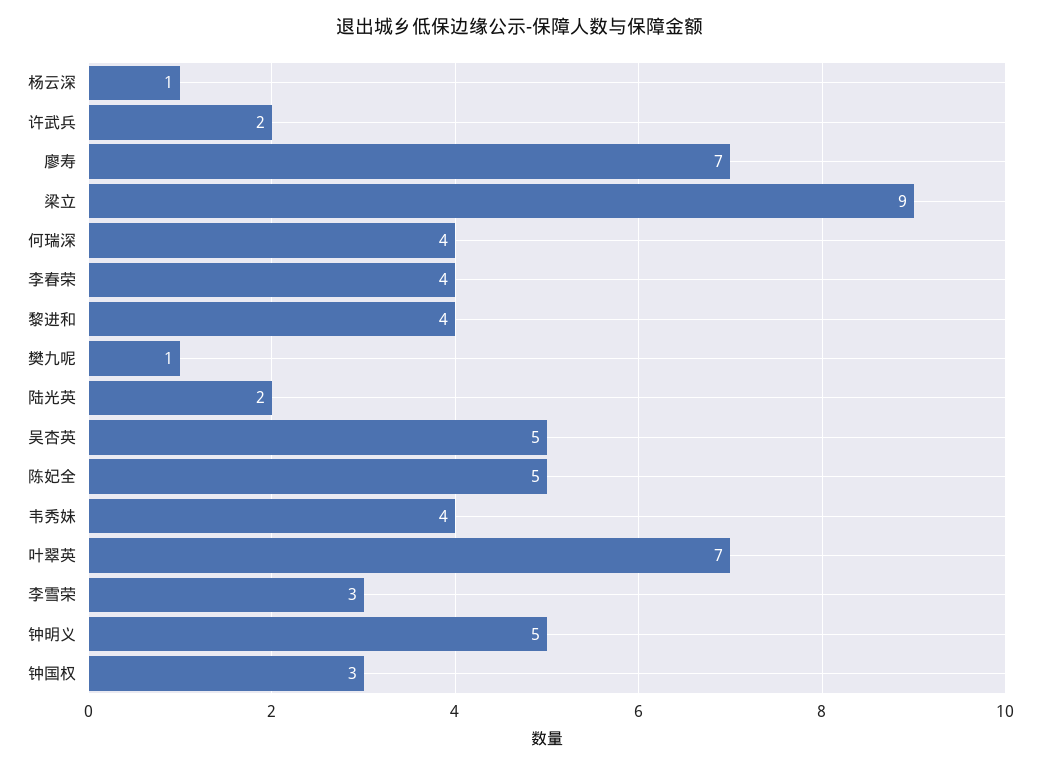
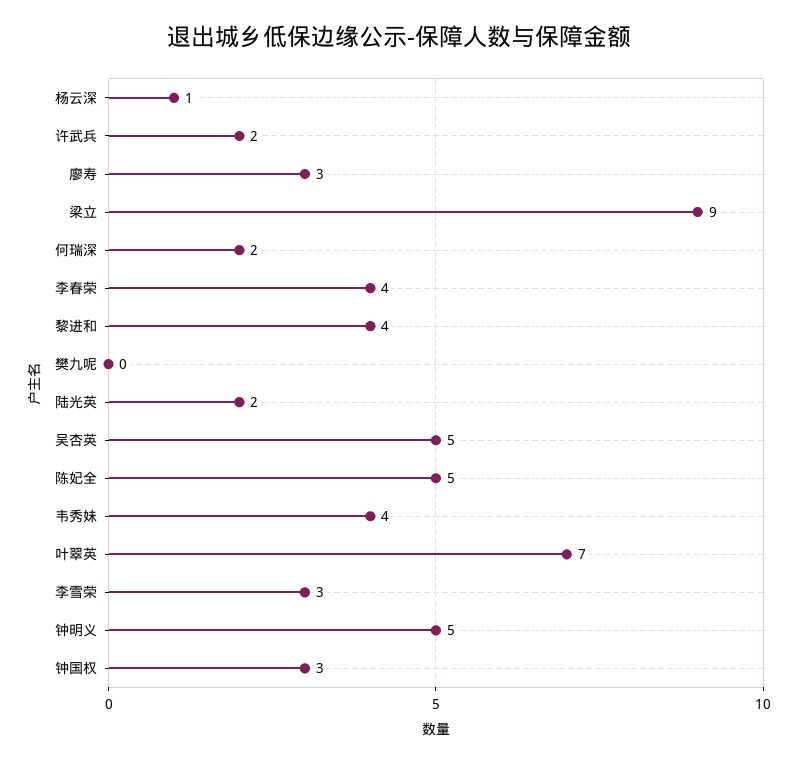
  {
    "杨云深": 1,
    "许武兵": 2,
-   "廖寿": 7,
+   "廖寿": 3,
    "梁立": 9,
-   "何瑞深": 4,
+   "何瑞深": 2,
    "李春荣": 4,
    "黎进和": 4,
-   "樊九呢": 1,
+   "樊九呢": 0,
    "陆光英": 2,
    "吴杏英": 5,
    "陈妃全": 5,
    "韦秀妹": 4,
    "叶翠英": 7,
    "李雪荣": 3,
    "钟明义": 5,
    "钟国权": 3
  }

